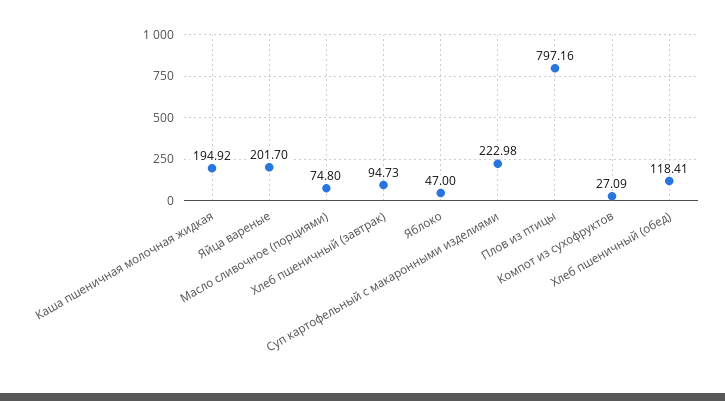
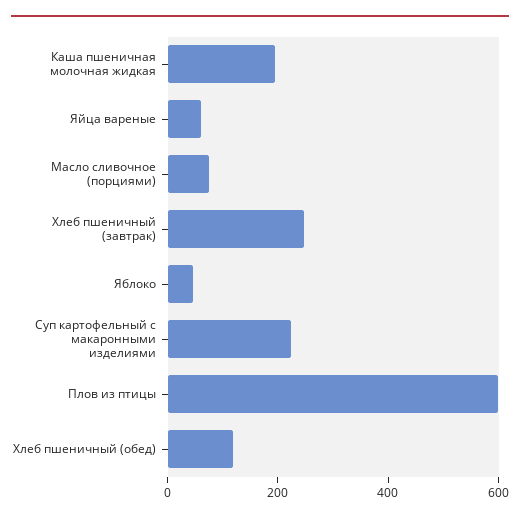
  {
    "Каша пшеничная молочная жидкая": 194.92,
-   "Яйца вареные": 201.7,
+   "Яйца вареные": 50,
    "Масло сливочное (порциями)": 74.8,
-   "Хлеб пшеничный (завтрак)": 94.73,
+   "Хлеб пшеничный (завтрак)": 250,
    "Яблоко": 47,
    "Суп картофельный с макаронными изделиями": 222.98,
-   "Плов из птицы": 797.16,
+   "Плов из птицы": 600,
-   "Компот из сухофруктов": 27.09,
    "Хлеб пшеничный (обед)": 118.41
  }

